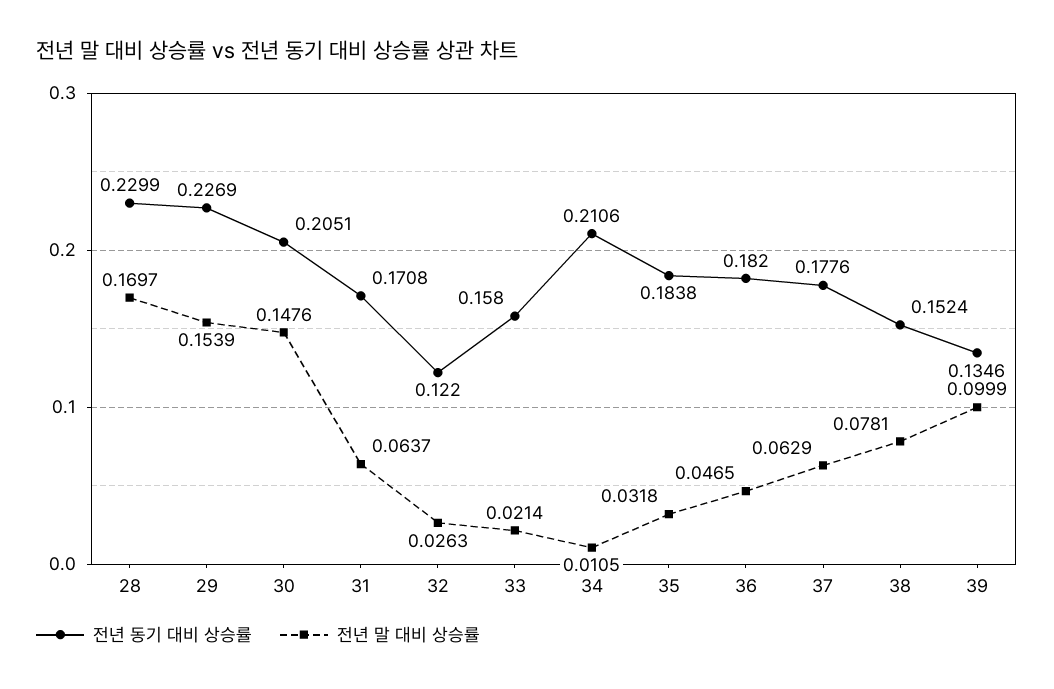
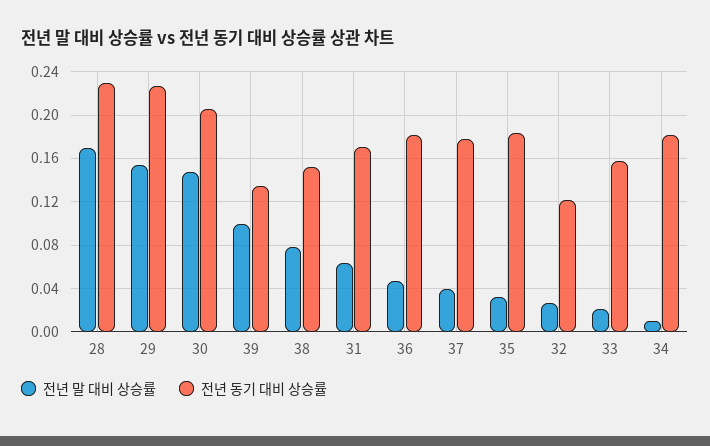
  {
    "전년 동기 대비 상승률": {
      "28": 0.2299,
      "29": 0.2269,
      "30": 0.2051,
      "31": 0.1708,
      "32": 0.122,
      "33": 0.158,
-     "34": 0.2106,
+     "34": 0.18,
      "35": 0.1838,
      "36": 0.182,
      "37": 0.1776,
      "38": 0.1524,
      "39": 0.1346
    },
    "전년 말 대비 상승률": {
      "28": 0.1697,
      "29": 0.1539,
      "30": 0.1476,
      "31": 0.0637,
      "32": 0.0263,
      "33": 0.0214,
      "34": 0.0105,
      "35": 0.0318,
      "36": 0.0465,
-     "37": 0.0629,
+     "37": 0.04,
      "38": 0.0781,
      "39": 0.0999
    }
  }

